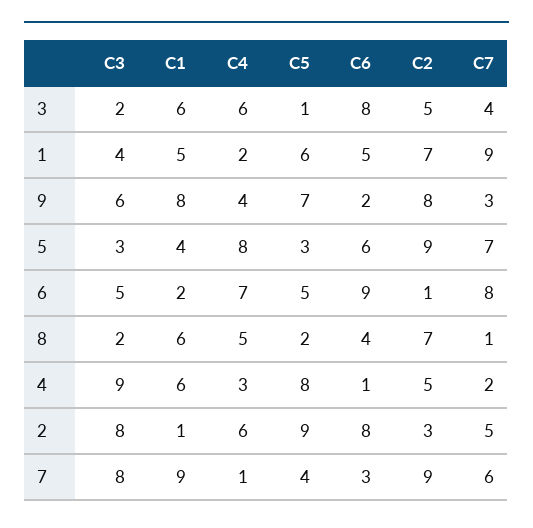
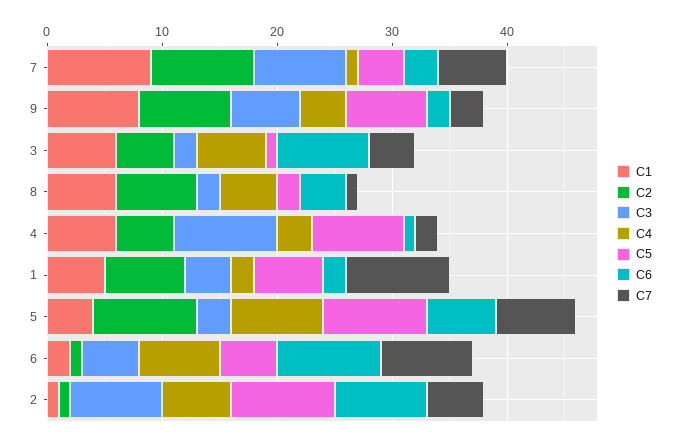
  {
    "C3": {
      "3": 2,
      "1": 4,
      "9": 6,
      "5": 3,
      "6": 5,
      "8": 2,
      "4": 9,
      "2": 8,
      "7": 8
    },
    "C1": {
      "3": 6,
      "1": 5,
      "9": 8,
      "5": 4,
      "6": 2,
      "8": 6,
      "4": 6,
      "2": 1,
      "7": 9
    },
    "C4": {
      "3": 6,
      "1": 2,
      "9": 4,
      "5": 8,
      "6": 7,
      "8": 5,
      "4": 3,
      "2": 6,
      "7": 1
    },
    "C5": {
      "3": 1,
      "1": 6,
      "9": 7,
-     "5": 3,
+     "5": 9,
      "6": 5,
      "8": 2,
      "4": 8,
      "2": 9,
      "7": 4
    },
    "C6": {
      "3": 8,
-     "1": 5,
+     "1": 2,
      "9": 2,
      "5": 6,
      "6": 9,
      "8": 4,
      "4": 1,
      "2": 8,
      "7": 3
    },
    "C2": {
      "3": 5,
      "1": 7,
      "9": 8,
      "5": 9,
      "6": 1,
      "8": 7,
      "4": 5,
-     "2": 3,
+     "2": 1,
      "7": 9
    },
    "C7": {
      "3": 4,
      "1": 9,
      "9": 3,
      "5": 7,
      "6": 8,
      "8": 1,
      "4": 2,
      "2": 5,
      "7": 6
    }
  }

